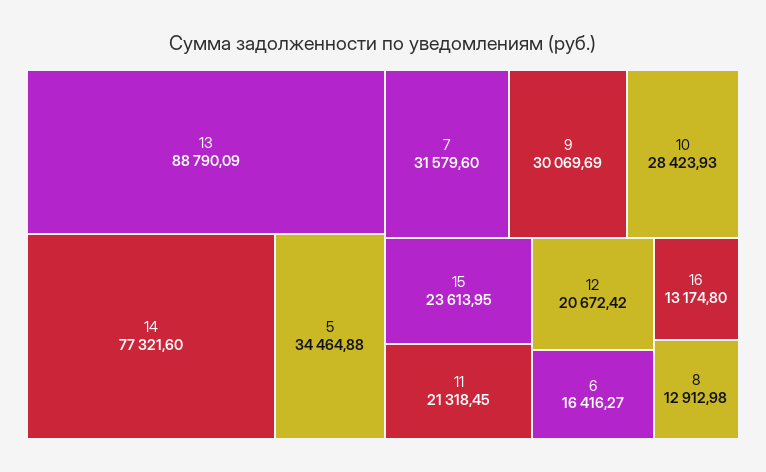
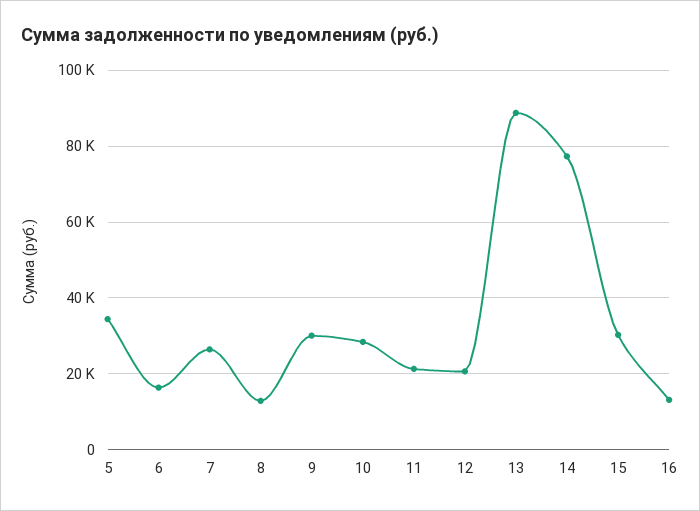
  {
    "13": 88790.09,
    "14": 77321.6,
    "5": 34464.88,
-   "7": 31579.6,
+   "7": 26000,
    "9": 30069.69,
    "10": 28423.93,
-   "15": 23613.95,
+   "15": 30000,
    "11": 21318.45,
    "12": 20672.42,
    "6": 16416.27,
    "16": 13174.8,
    "8": 12912.98
  }

